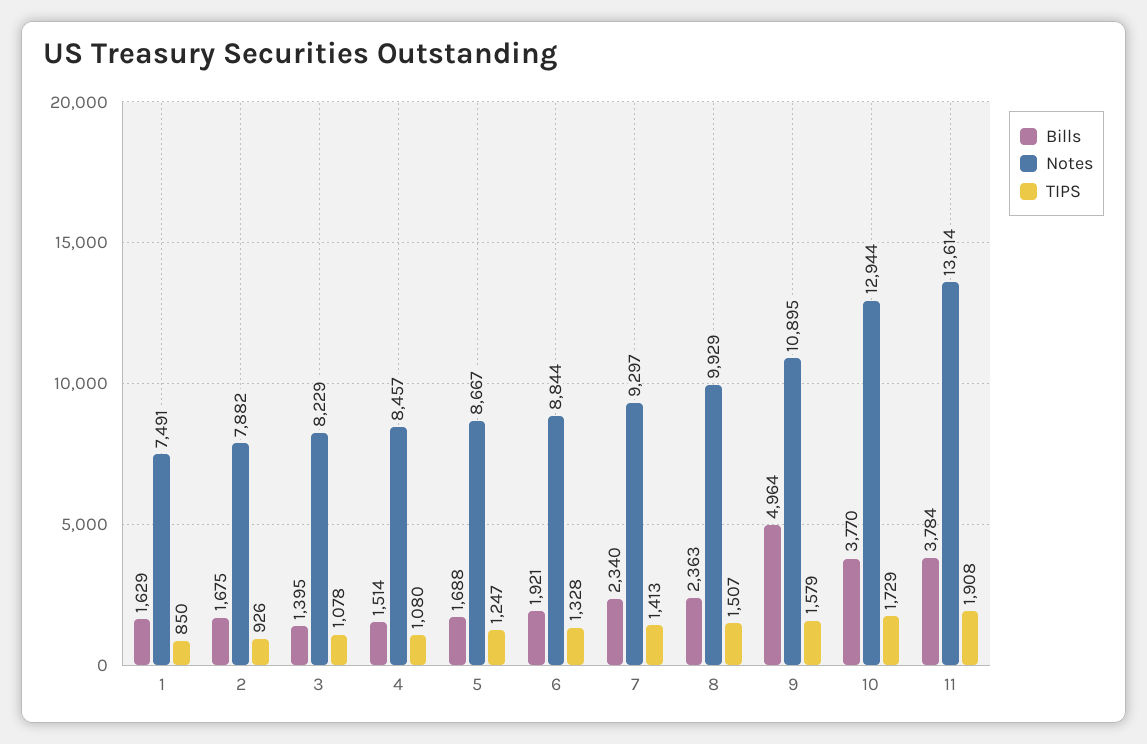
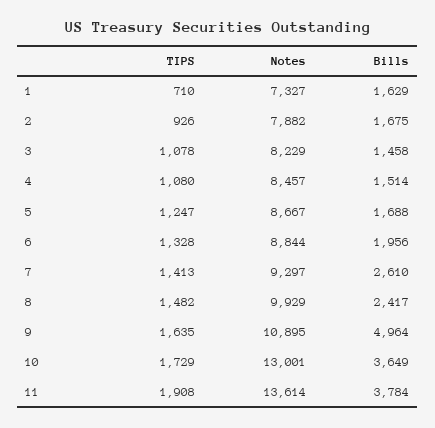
  {
    "Bills": {
      "1": 1629,
      "2": 1675,
-     "3": 1395,
+     "3": 1458,
      "4": 1514,
      "5": 1688,
-     "6": 1921,
+     "6": 1956,
-     "7": 2340,
+     "7": 2610,
-     "8": 2363,
+     "8": 2417,
      "9": 4964,
-     "10": 3770,
+     "10": 3649,
      "11": 3784
    },
    "Notes": {
-     "1": 7491,
+     "1": 7327,
      "2": 7882,
      "3": 8229,
      "4": 8457,
      "5": 8667,
      "6": 8844,
      "7": 9297,
      "8": 9929,
      "9": 10895,
-     "10": 12944,
+     "10": 13001,
      "11": 13614
    },
    "TIPS": {
-     "1": 850,
+     "1": 710,
      "2": 926,
      "3": 1078,
      "4": 1080,
      "5": 1247,
      "6": 1328,
      "7": 1413,
-     "8": 1507,
+     "8": 1482,
-     "9": 1579,
+     "9": 1635,
      "10": 1729,
      "11": 1908
    }
  }

